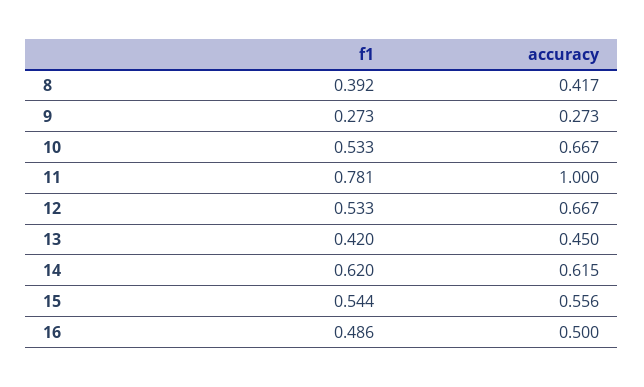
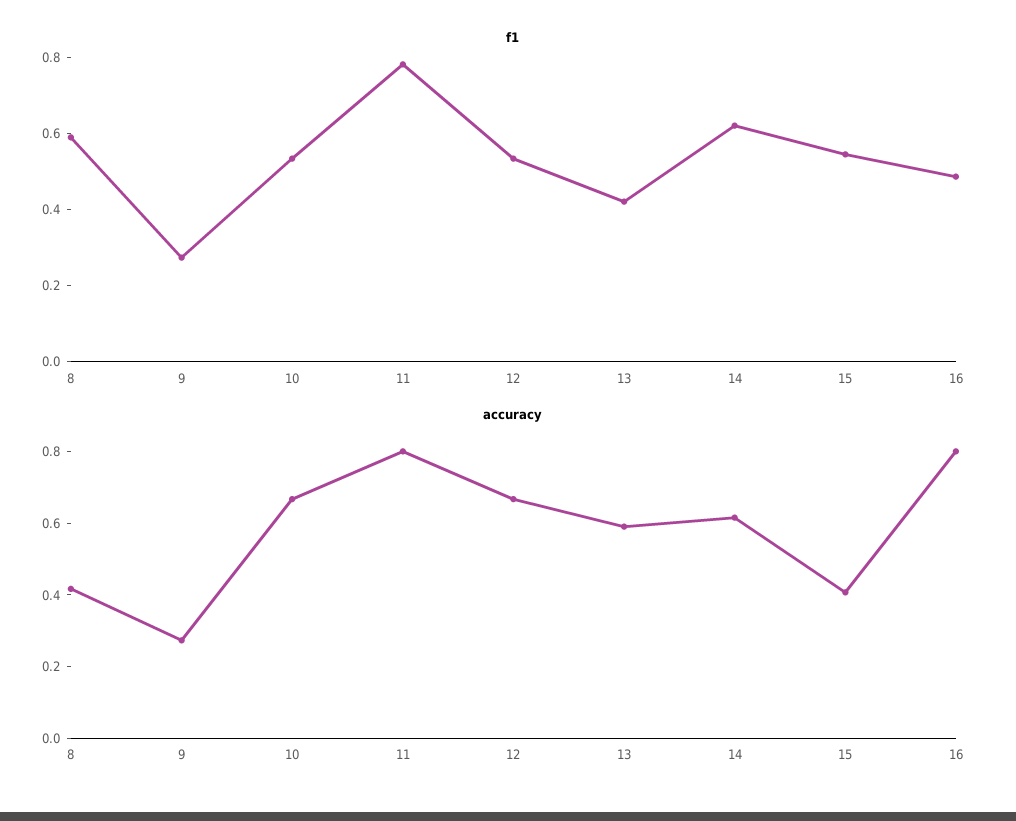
  {
    "f1": {
-     "8": 0.392,
+     "8": 0.6,
      "9": 0.273,
      "10": 0.533,
      "11": 0.781,
      "12": 0.533,
      "13": 0.42,
      "14": 0.62,
      "15": 0.544,
      "16": 0.486
    },
    "accuracy": {
      "8": 0.417,
      "9": 0.273,
      "10": 0.667,
-     "11": 1,
+     "11": 0.8,
      "12": 0.667,
-     "13": 0.45,
+     "13": 0.6,
      "14": 0.615,
-     "15": 0.556,
+     "15": 0.4,
-     "16": 0.5
+     "16": 0.8
    }
  }

